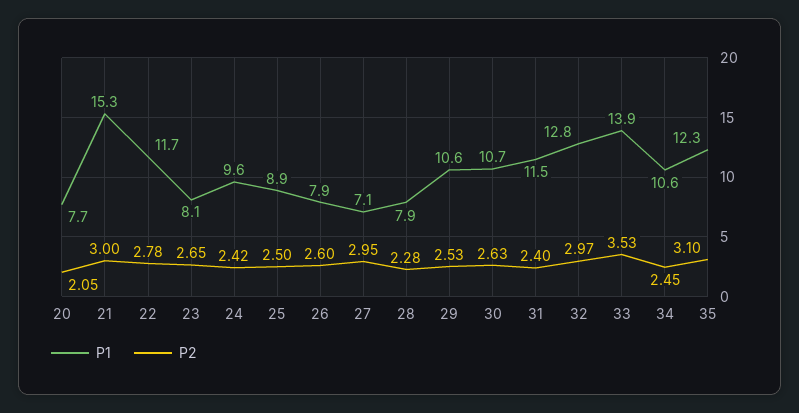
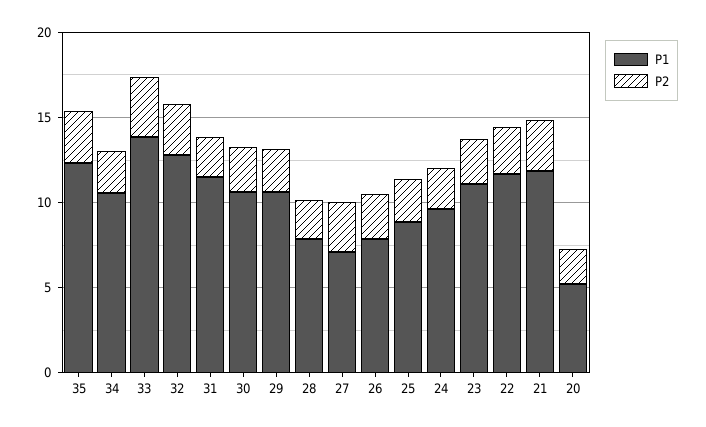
  {
    "P1": {
-     "20": 7.7,
+     "20": 5,
-     "21": 15.3,
+     "21": 12,
      "22": 11.7,
-     "23": 8.1,
+     "23": 11,
      "24": 9.6,
      "25": 8.9,
      "26": 7.9,
      "27": 7.1,
      "28": 7.9,
      "29": 10.6,
      "30": 10.7,
      "31": 11.5,
      "32": 12.8,
      "33": 13.9,
      "34": 10.6,
      "35": 12.3
    },
    "P2": {
      "20": 2.05,
      "21": 3,
      "22": 2.78,
      "23": 2.65,
      "24": 2.42,
      "25": 2.5,
      "26": 2.6,
      "27": 2.95,
      "28": 2.28,
      "29": 2.53,
      "30": 2.63,
      "31": 2.4,
      "32": 2.97,
      "33": 3.53,
      "34": 2.45,
      "35": 3.1
    }
  }

